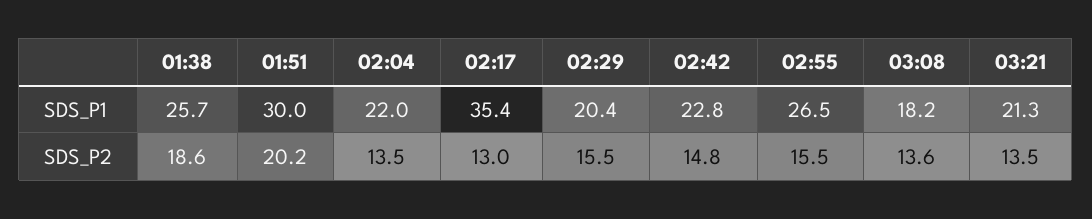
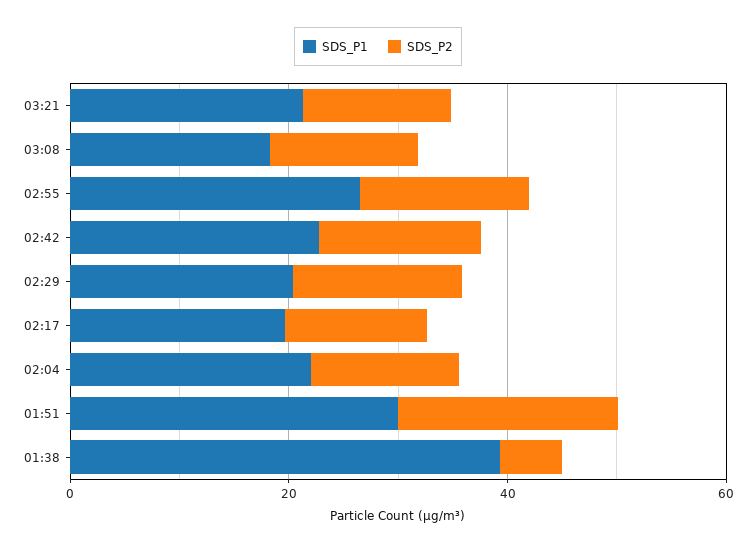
  {
    "SDS_P1": {
-     "01:38": 25.7,
+     "01:38": 40,
      "01:51": 30,
      "02:04": 22,
-     "02:17": 35.4,
+     "02:17": 20,
      "02:29": 20.4,
      "02:42": 22.8,
      "02:55": 26.5,
      "03:08": 18.2,
      "03:21": 21.3
    },
    "SDS_P2": {
-     "01:38": 18.6,
+     "01:38": 5,
      "01:51": 20.2,
      "02:04": 13.5,
      "02:17": 13,
      "02:29": 15.5,
      "02:42": 14.8,
      "02:55": 15.5,
      "03:08": 13.6,
      "03:21": 13.5
    }
  }

